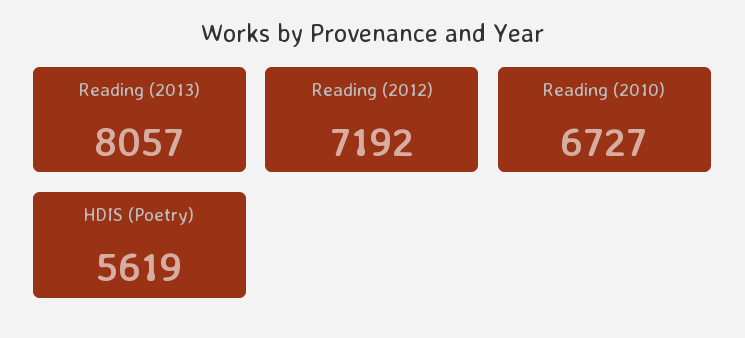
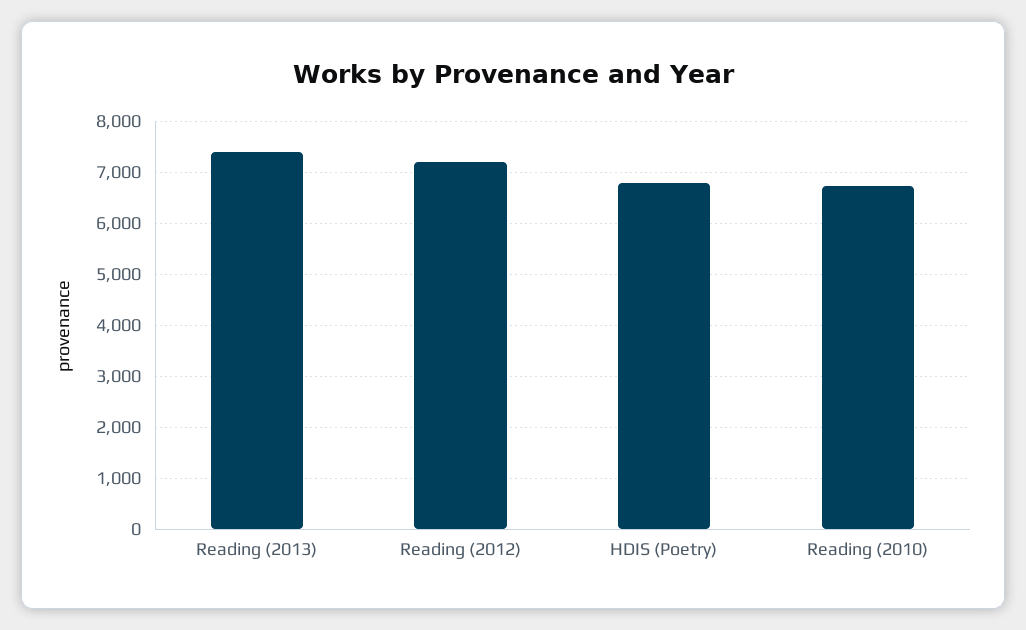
  {
-   "Reading (2013)": 8057,
+   "Reading (2013)": 7400,
    "Reading (2012)": 7192,
    "Reading (2010)": 6727,
-   "HDIS (Poetry)": 5619
+   "HDIS (Poetry)": 6800
  }

